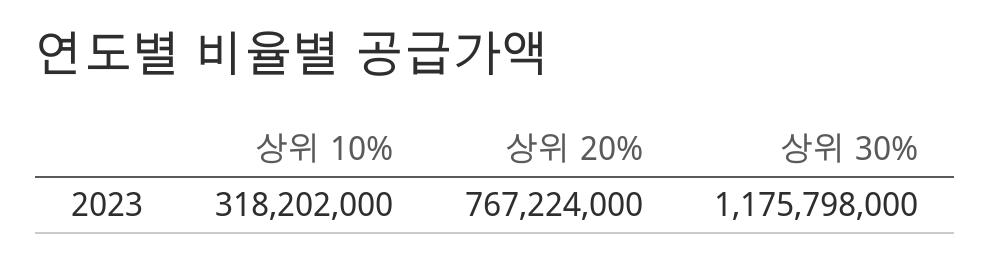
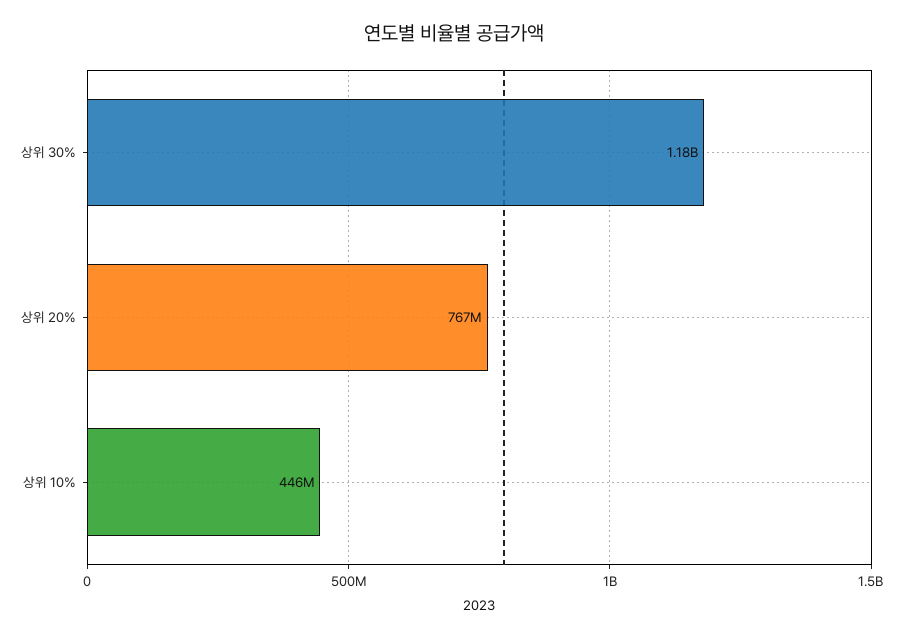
  {
-   "상위 10%": 318202000,
+   "상위 10%": 446000000,
    "상위 20%": 767224000,
    "상위 30%": 1175798000
  }

